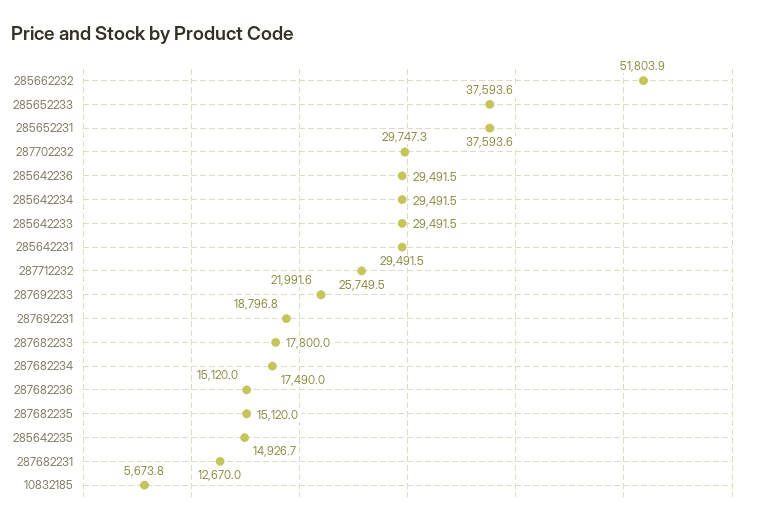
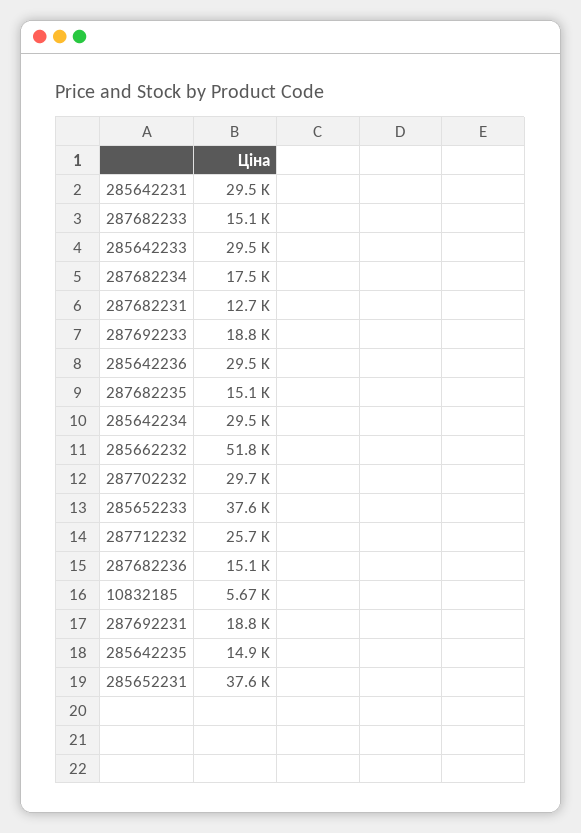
  {
    "285662232": 51803.9,
    "285652233": 37593.6,
    "285652231": 37593.6,
    "287702232": 29747.3,
    "285642236": 29491.5,
    "285642234": 29491.5,
    "285642233": 29491.5,
    "285642231": 29491.5,
    "287712232": 25749.5,
-   "287692233": 21991.6,
+   "287692233": 18800,
    "287692231": 18796.8,
-   "287682233": 17800,
+   "287682233": 15100,
    "287682234": 17490,
    "287682236": 15120,
    "287682235": 15120,
    "285642235": 14926.7,
    "287682231": 12670,
    "10832185": 5673.8
  }

